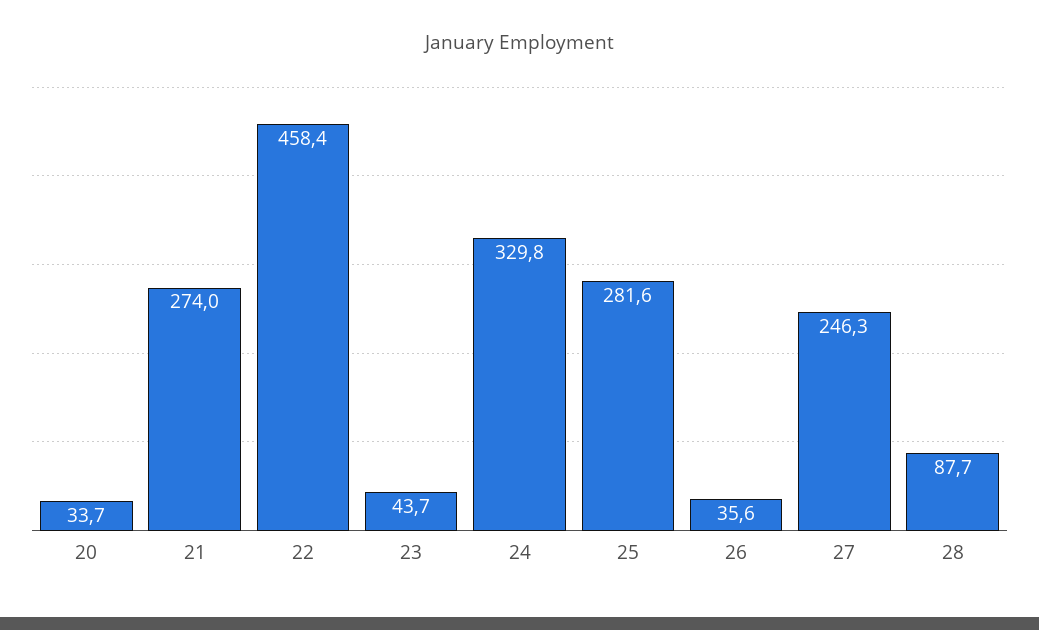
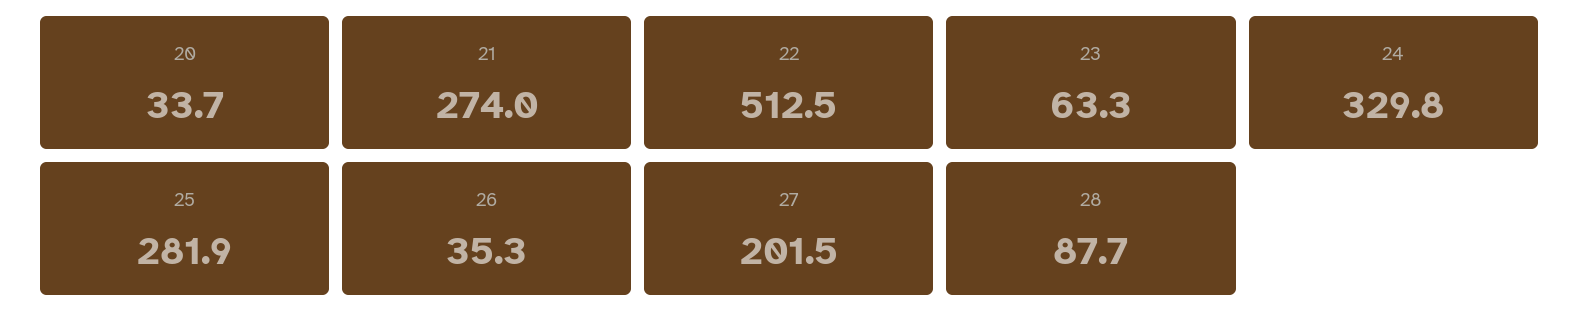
  {
    "20": 33.7,
    "21": 274,
-   "22": 458.4,
+   "22": 512.5,
-   "23": 43.7,
+   "23": 63.3,
    "24": 329.8,
-   "25": 281.6,
+   "25": 281.9,
-   "26": 35.6,
+   "26": 35.3,
-   "27": 246.3,
+   "27": 201.5,
    "28": 87.7
  }

